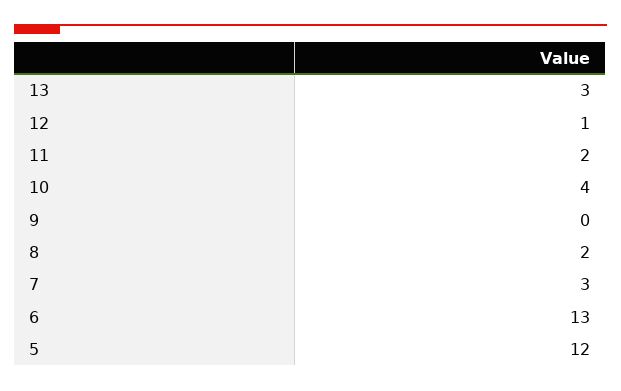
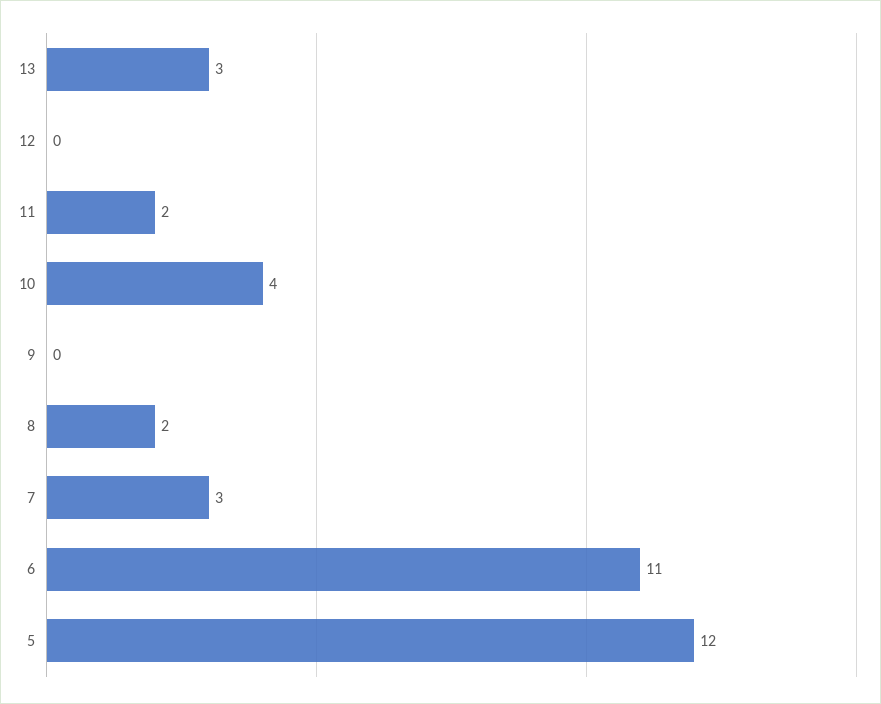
  {
    "13": 3,
-   "12": 1,
+   "12": 0,
    "11": 2,
    "10": 4,
    "9": 0,
    "8": 2,
    "7": 3,
-   "6": 13,
+   "6": 11,
    "5": 12
  }

